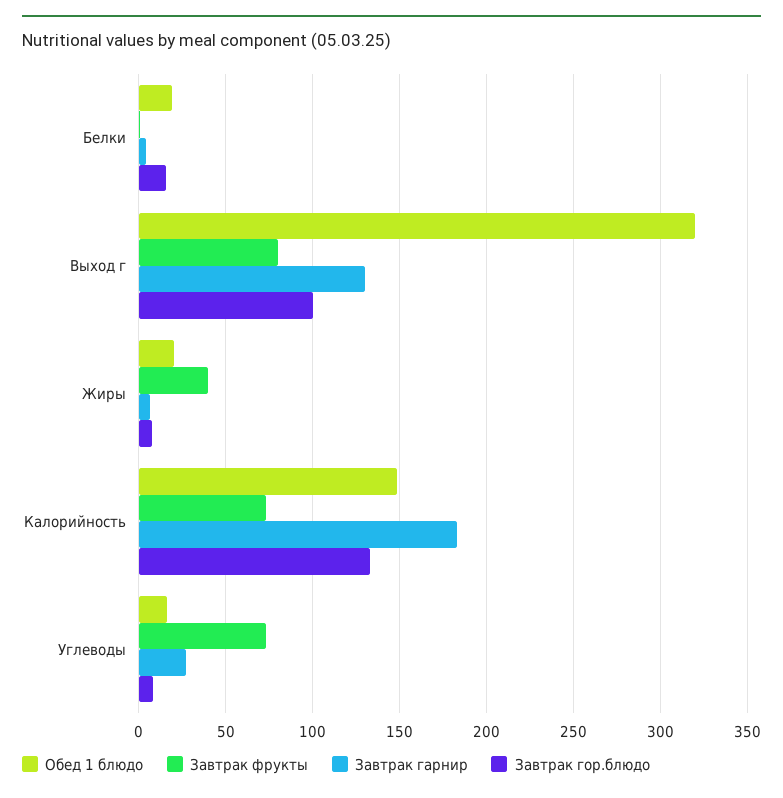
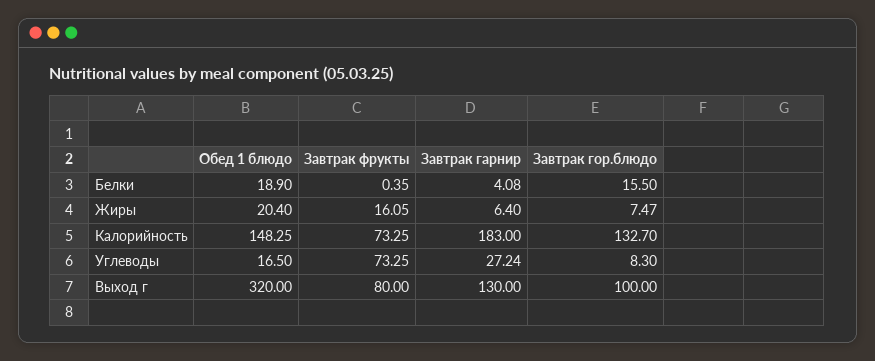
  {
    "Обед 1 блюдо": {
      "Белки": 18.9,
      "Выход г": 320,
      "Жиры": 20.4,
      "Калорийность": 148.25,
      "Углеводы": 16.5
    },
    "Завтрак фрукты": {
      "Белки": 0.35,
      "Выход г": 80,
-     "Жиры": 40,
+     "Жиры": 16.05,
      "Калорийность": 73.25,
      "Углеводы": 73.25
    },
    "Завтрак гарнир": {
      "Белки": 4.08,
      "Выход г": 130,
      "Жиры": 6.4,
      "Калорийность": 183,
      "Углеводы": 27.24
    },
    "Завтрак гор.блюдо": {
      "Белки": 15.5,
      "Выход г": 100,
      "Жиры": 7.47,
      "Калорийность": 132.7,
      "Углеводы": 8.3
    }
  }

